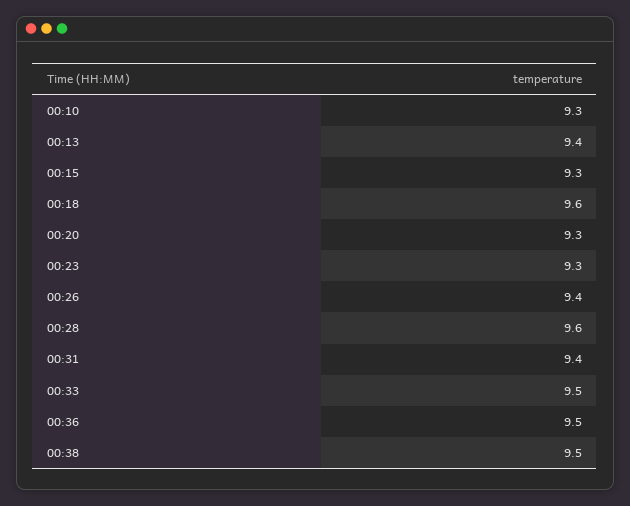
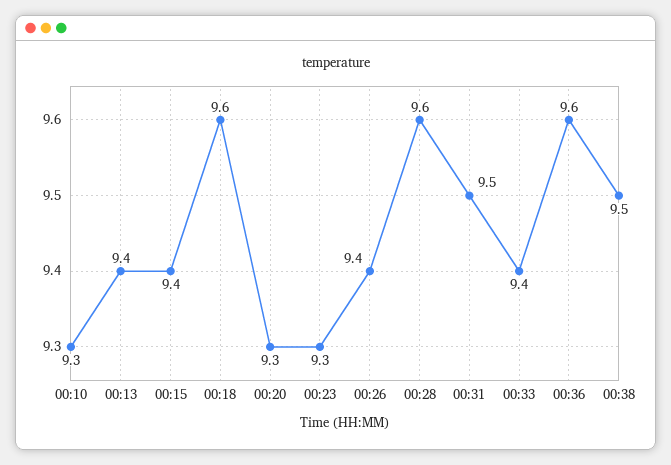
  {
    "00:10": 9.3,
    "00:13": 9.4,
-   "00:15": 9.3,
+   "00:15": 9.4,
    "00:18": 9.6,
    "00:20": 9.3,
    "00:23": 9.3,
    "00:26": 9.4,
    "00:28": 9.6,
-   "00:31": 9.4,
+   "00:31": 9.5,
-   "00:33": 9.5,
+   "00:33": 9.4,
-   "00:36": 9.5,
+   "00:36": 9.6,
    "00:38": 9.5
  }

